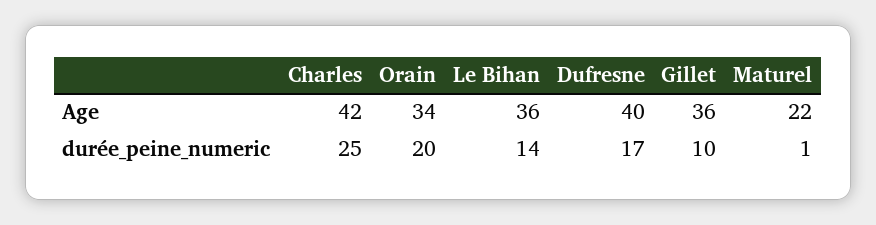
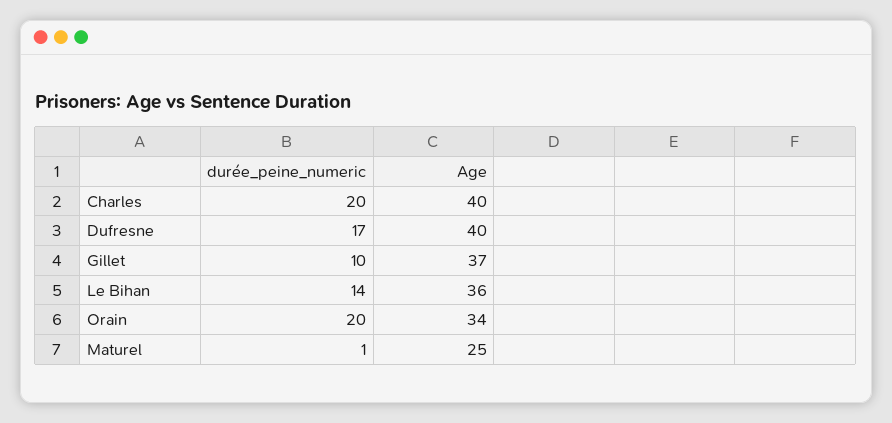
  {
    "Charles": {
-     "Age": 42,
+     "Age": 40,
-     "durée_peine_numeric": 25
+     "durée_peine_numeric": 20
    },
    "Orain": {
      "Age": 34,
      "durée_peine_numeric": 20
    },
    "Le Bihan": {
      "Age": 36,
      "durée_peine_numeric": 14
    },
    "Dufresne": {
      "Age": 40,
      "durée_peine_numeric": 17
    },
    "Gillet": {
-     "Age": 36,
+     "Age": 37,
      "durée_peine_numeric": 10
    },
    "Maturel": {
-     "Age": 22,
+     "Age": 25,
      "durée_peine_numeric": 1
    }
  }

